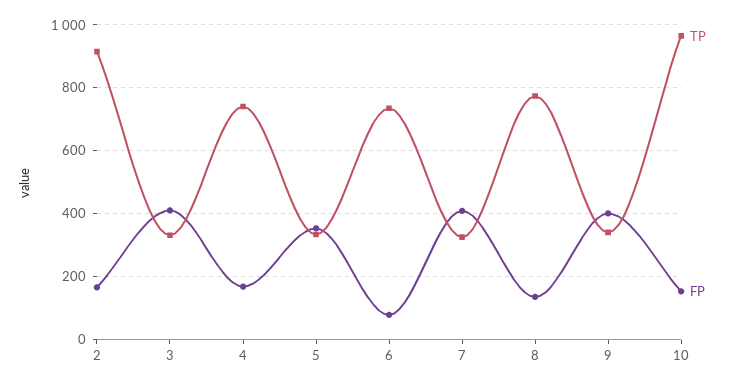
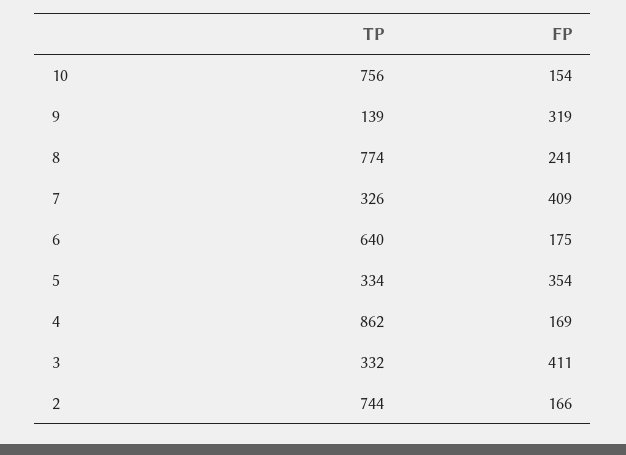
  {
    "TP": {
-     "2": 920,
+     "2": 744,
      "3": 332,
-     "4": 740,
+     "4": 862,
      "5": 334,
-     "6": 740,
+     "6": 640,
      "7": 326,
      "8": 774,
-     "9": 340,
+     "9": 139,
-     "10": 960
+     "10": 756
    },
    "FP": {
      "2": 166,
      "3": 411,
      "4": 169,
      "5": 354,
-     "6": 80,
+     "6": 175,
      "7": 409,
-     "8": 140,
+     "8": 241,
-     "9": 400,
+     "9": 319,
      "10": 154
    }
  }

